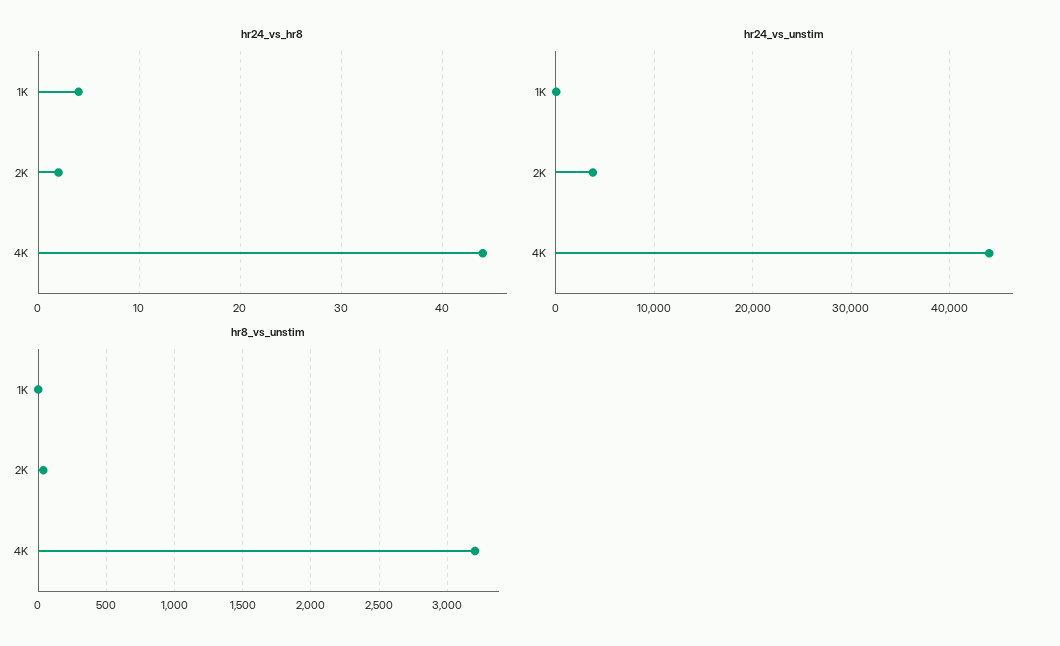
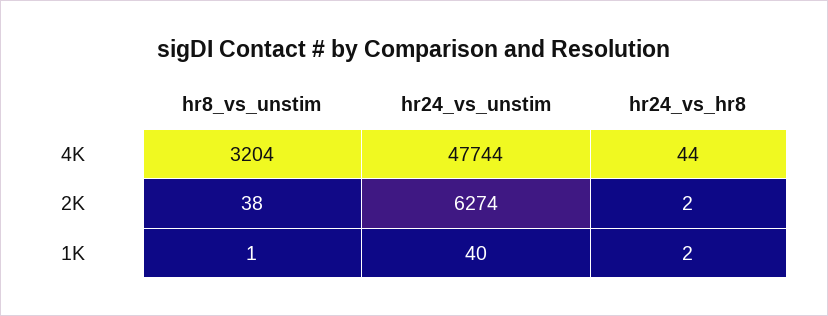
  {
    "hr24_vs_hr8": {
-     "1K": 4,
+     "1K": 2,
      "2K": 2,
      "4K": 44
    },
    "hr24_vs_unstim": {
      "1K": 40,
-     "2K": 4000,
+     "2K": 6274,
-     "4K": 44000
+     "4K": 47744
    },
    "hr8_vs_unstim": {
      "1K": 1,
      "2K": 38,
      "4K": 3204
    }
  }

